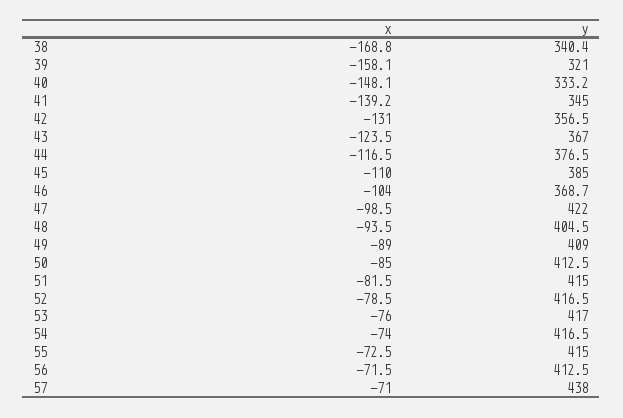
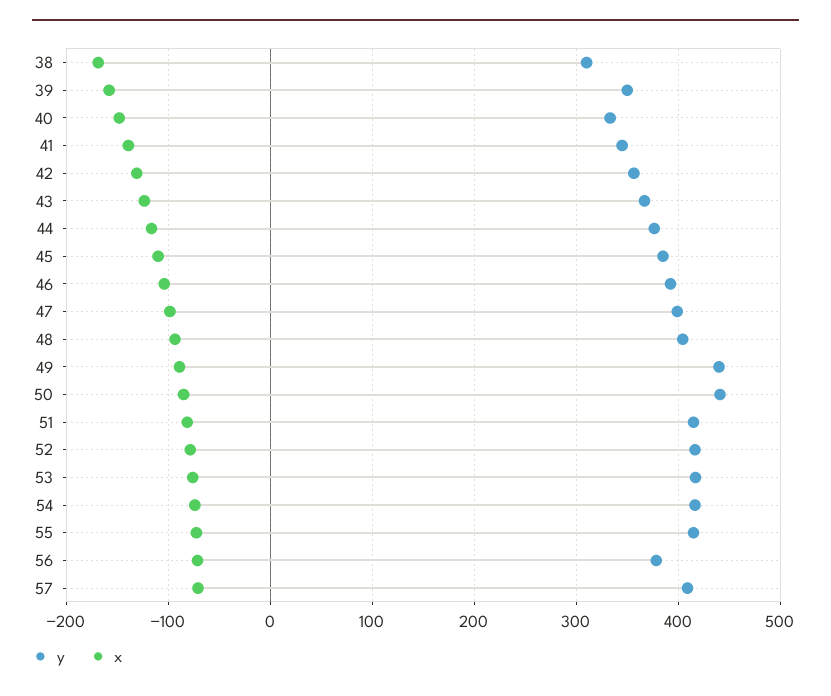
  {
    "x": {
      "38": -168.8,
      "39": -158.1,
      "40": -148.1,
      "41": -139.2,
      "42": -131,
      "43": -123.5,
      "44": -116.5,
      "45": -110,
      "46": -104,
      "47": -98.5,
      "48": -93.5,
      "49": -89,
      "50": -85,
      "51": -81.5,
      "52": -78.5,
      "53": -76,
      "54": -74,
      "55": -72.5,
      "56": -71.5,
      "57": -71
    },
    "y": {
-     "38": 340.4,
+     "38": 310,
-     "39": 321,
+     "39": 350,
      "40": 333.2,
      "41": 345,
      "42": 356.5,
      "43": 367,
      "44": 376.5,
      "45": 385,
-     "46": 368.7,
+     "46": 390,
-     "47": 422,
+     "47": 400,
      "48": 404.5,
-     "49": 409,
+     "49": 440,
-     "50": 412.5,
+     "50": 440,
      "51": 415,
      "52": 416.5,
      "53": 417,
      "54": 416.5,
      "55": 415,
-     "56": 412.5,
+     "56": 380,
-     "57": 438
+     "57": 410
    }
  }

